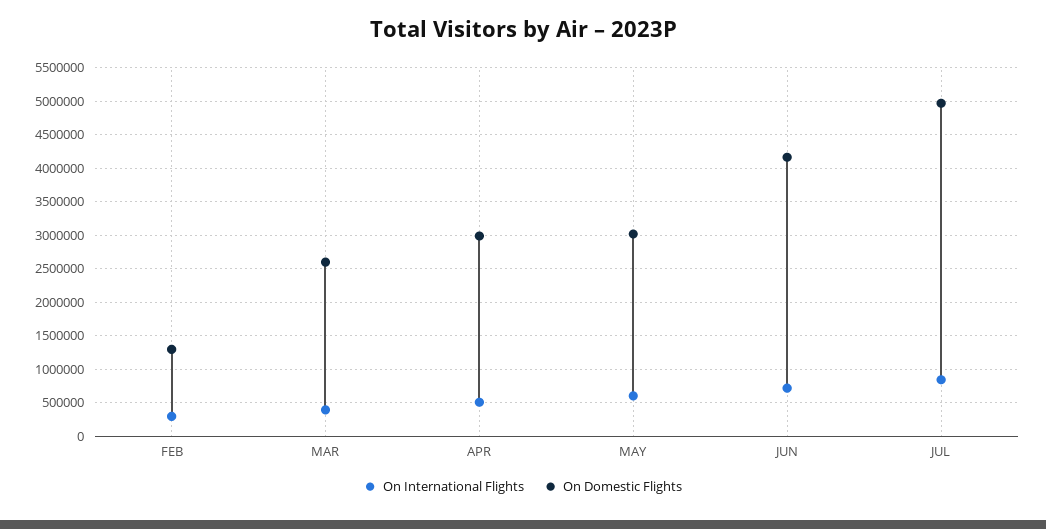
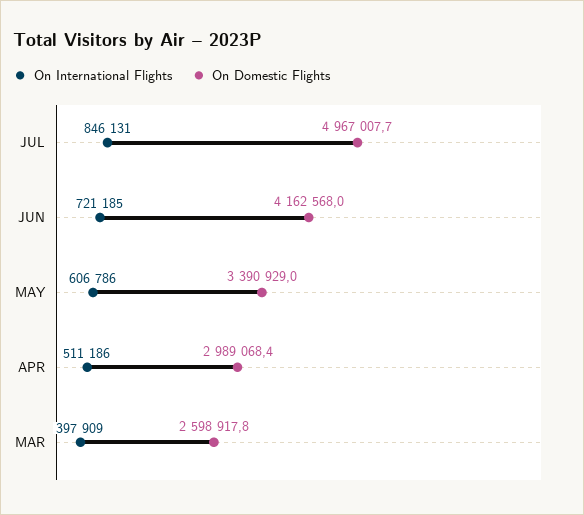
  {
    "On International Flights": {
-     "FEB": 300000,
      "MAR": 397909,
      "APR": 511186,
      "MAY": 606786,
      "JUN": 721185,
      "JUL": 846131
    },
    "On Domestic Flights": {
-     "FEB": 1300000,
      "MAR": 2598917.8,
      "APR": 2989068.4,
-     "MAY": 3000000,
+     "MAY": 3390929,
      "JUN": 4162568,
      "JUL": 4967007.7
    }
  }

